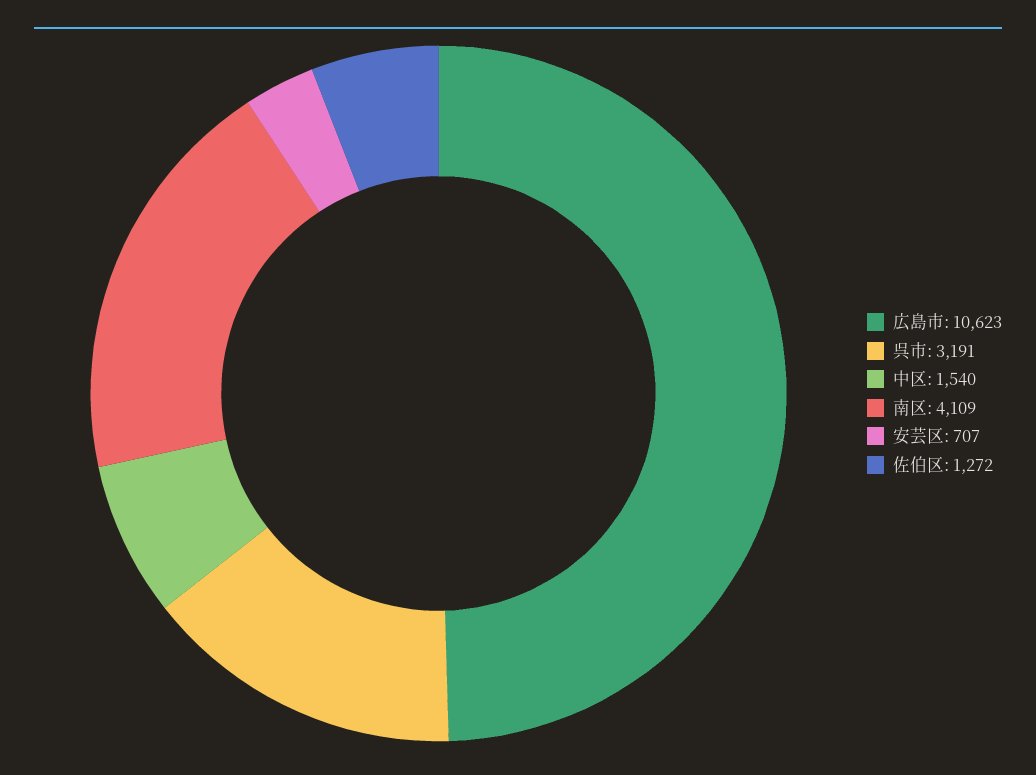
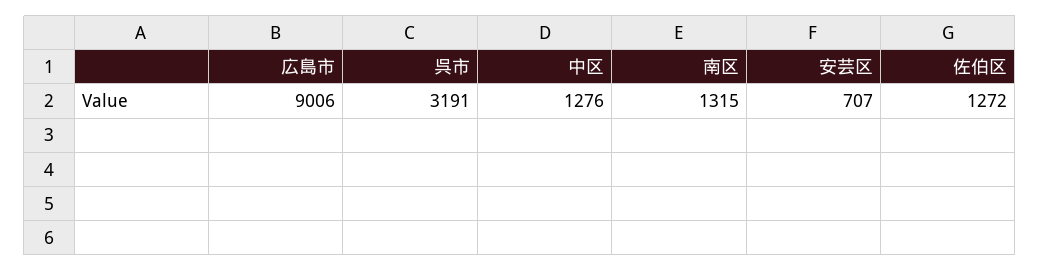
  {
-   "広島市": 10623,
+   "広島市": 9006,
    "呉市": 3191,
-   "中区": 1540,
+   "中区": 1276,
-   "南区": 4109,
+   "南区": 1315,
    "安芸区": 707,
    "佐伯区": 1272
  }

